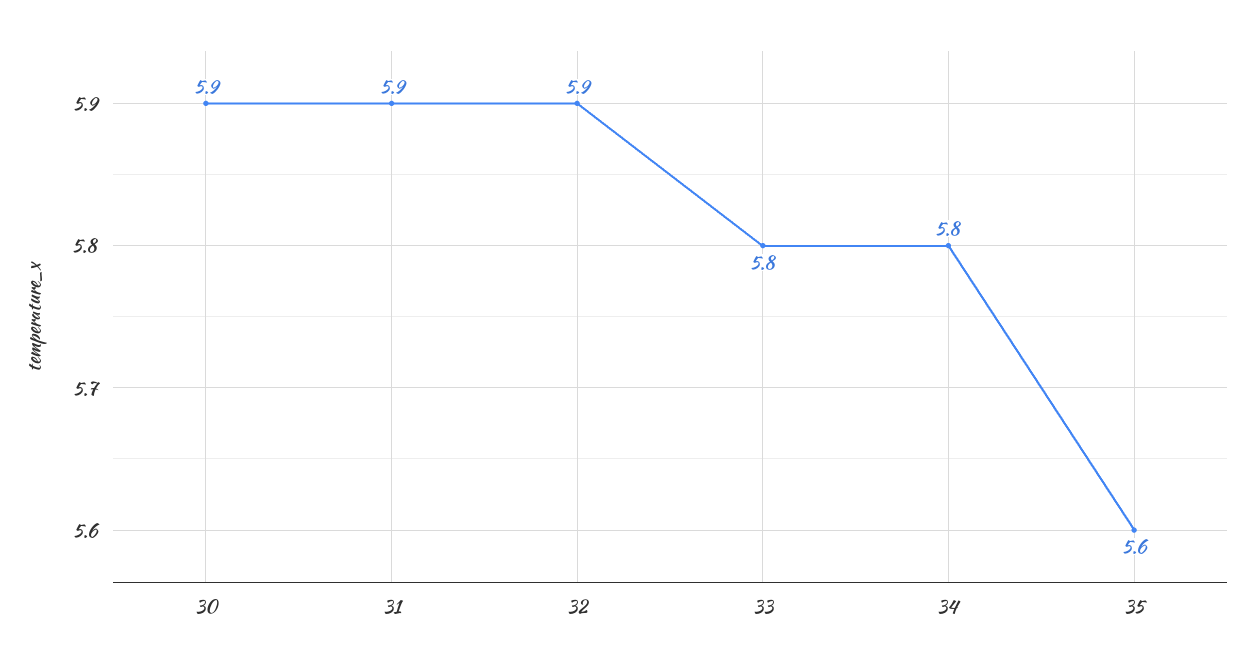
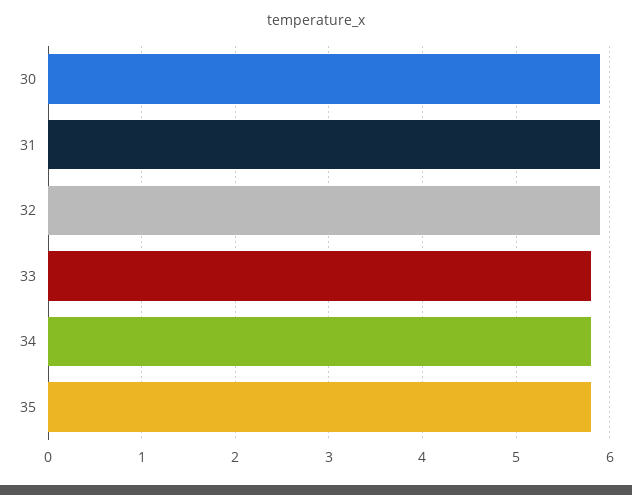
  {
    "30": 5.9,
    "31": 5.9,
    "32": 5.9,
    "33": 5.8,
    "34": 5.8,
-   "35": 5.6
+   "35": 5.8
  }

